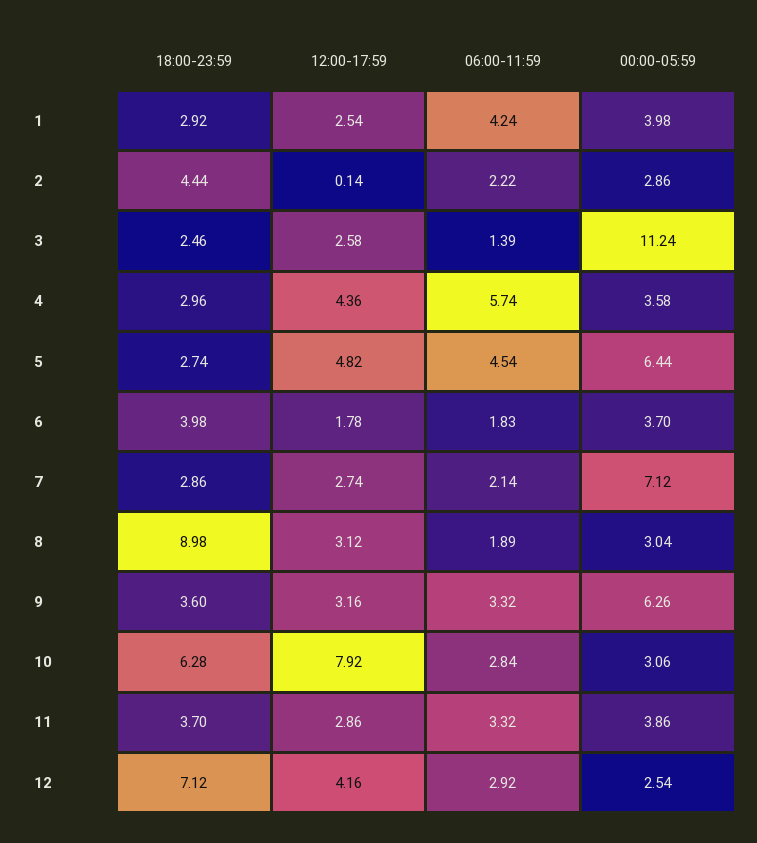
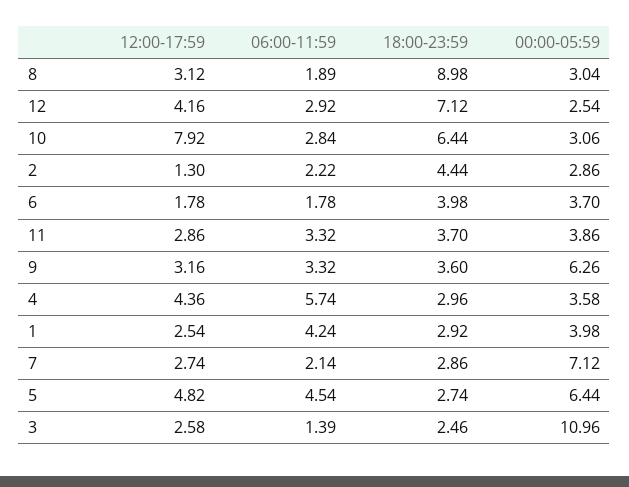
  {
    "18:00-23:59": {
      "1": 2.92,
      "2": 4.44,
      "3": 2.46,
      "4": 2.96,
      "5": 2.74,
      "6": 3.98,
      "7": 2.86,
      "8": 8.98,
      "9": 3.6,
-     "10": 6.28,
+     "10": 6.44,
      "11": 3.7,
      "12": 7.12
    },
    "12:00-17:59": {
      "1": 2.54,
-     "2": 0.14,
+     "2": 1.3,
      "3": 2.58,
      "4": 4.36,
      "5": 4.82,
      "6": 1.78,
      "7": 2.74,
      "8": 3.12,
      "9": 3.16,
      "10": 7.92,
      "11": 2.86,
      "12": 4.16
    },
    "06:00-11:59": {
      "1": 4.24,
      "2": 2.22,
      "3": 1.39,
      "4": 5.74,
      "5": 4.54,
-     "6": 1.83,
+     "6": 1.78,
      "7": 2.14,
      "8": 1.89,
      "9": 3.32,
      "10": 2.84,
      "11": 3.32,
      "12": 2.92
    },
    "00:00-05:59": {
      "1": 3.98,
      "2": 2.86,
-     "3": 11.24,
+     "3": 10.96,
      "4": 3.58,
      "5": 6.44,
      "6": 3.7,
      "7": 7.12,
      "8": 3.04,
      "9": 6.26,
      "10": 3.06,
      "11": 3.86,
      "12": 2.54
    }
  }

